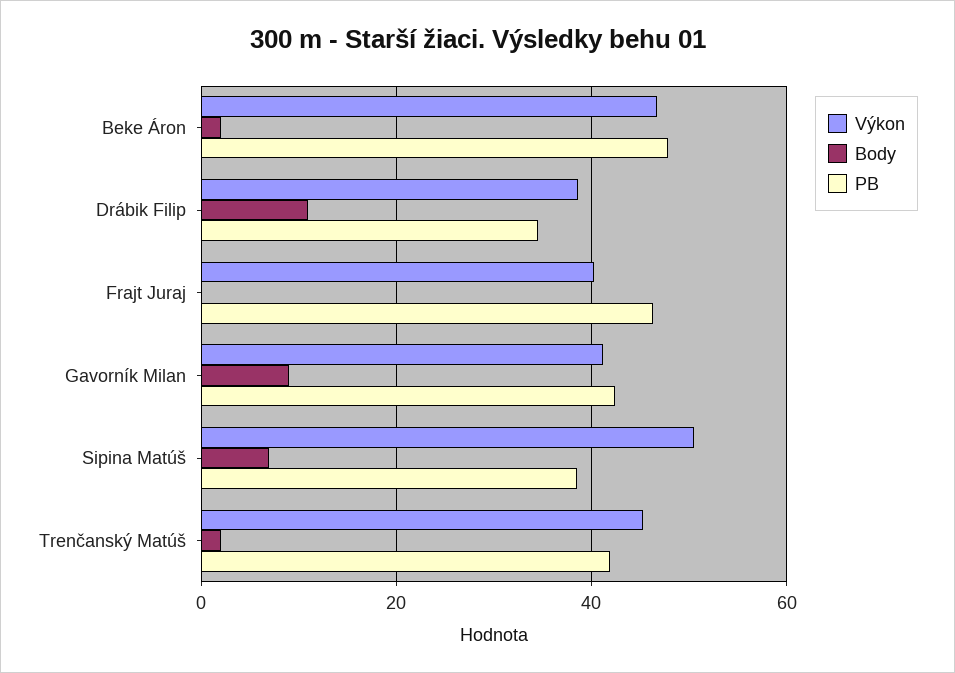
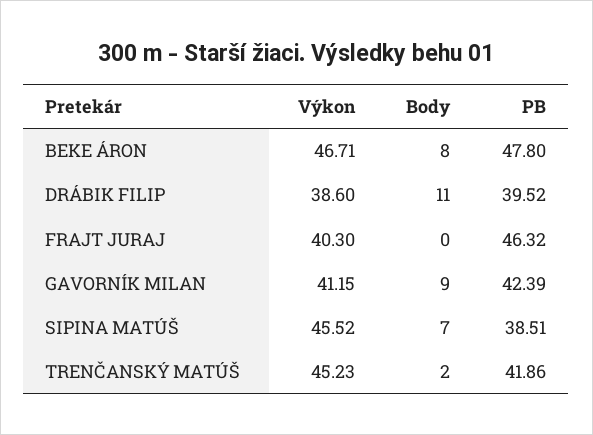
  {
    "Výkon": {
      "Beke Áron": 46.71,
      "Drábik Filip": 38.6,
      "Frajt Juraj": 40.3,
      "Gavorník Milan": 41.15,
-     "Sipina Matúš": 50,
+     "Sipina Matúš": 45.52,
      "Trenčanský Matúš": 45.23
    },
    "Body": {
-     "Beke Áron": 2,
+     "Beke Áron": 8,
      "Drábik Filip": 11,
      "Frajt Juraj": 0,
      "Gavorník Milan": 9,
      "Sipina Matúš": 7,
      "Trenčanský Matúš": 2
    },
    "PB": {
      "Beke Áron": 47.8,
-     "Drábik Filip": 34,
+     "Drábik Filip": 39.52,
      "Frajt Juraj": 46.32,
      "Gavorník Milan": 42.39,
      "Sipina Matúš": 38.51,
      "Trenčanský Matúš": 41.86
    }
  }

